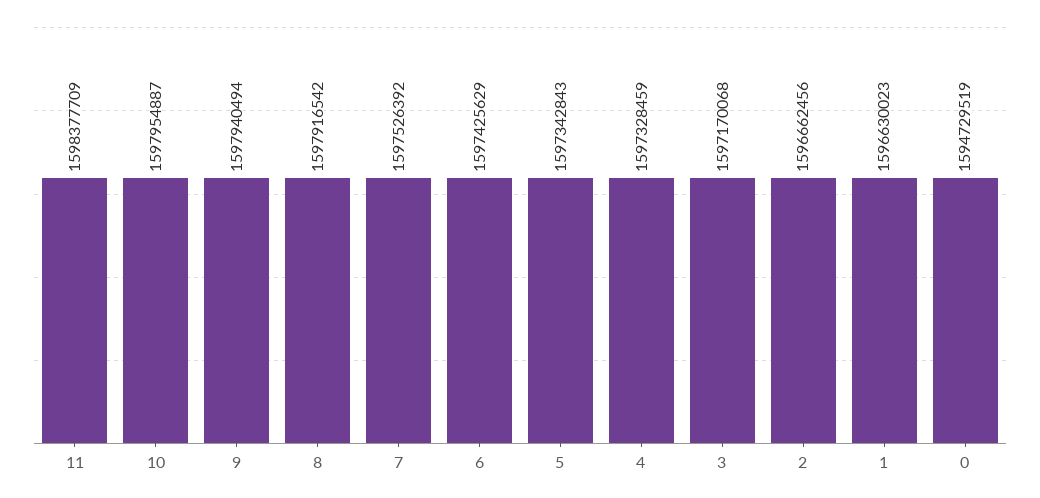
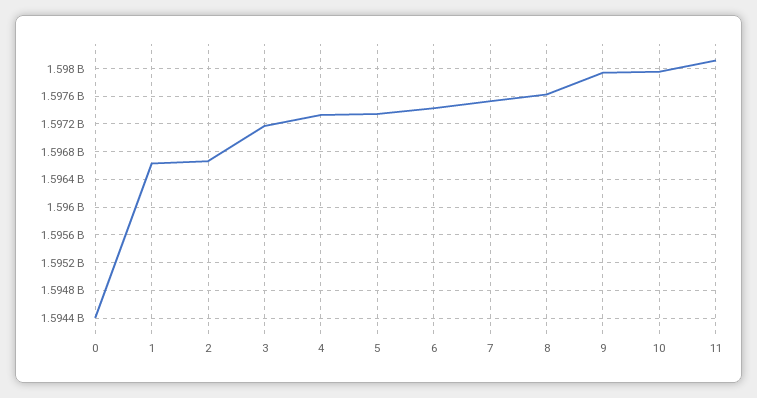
  {
-   "11": 1598377709,
+   "11": 1598100000,
    "10": 1597954887,
    "9": 1597940494,
-   "8": 1597916542,
+   "8": 1597600000,
    "7": 1597526392,
    "6": 1597425629,
    "5": 1597342843,
    "4": 1597328459,
    "3": 1597170068,
    "2": 1596662456,
    "1": 1596630023,
-   "0": 1594729519
+   "0": 1594400000
  }

